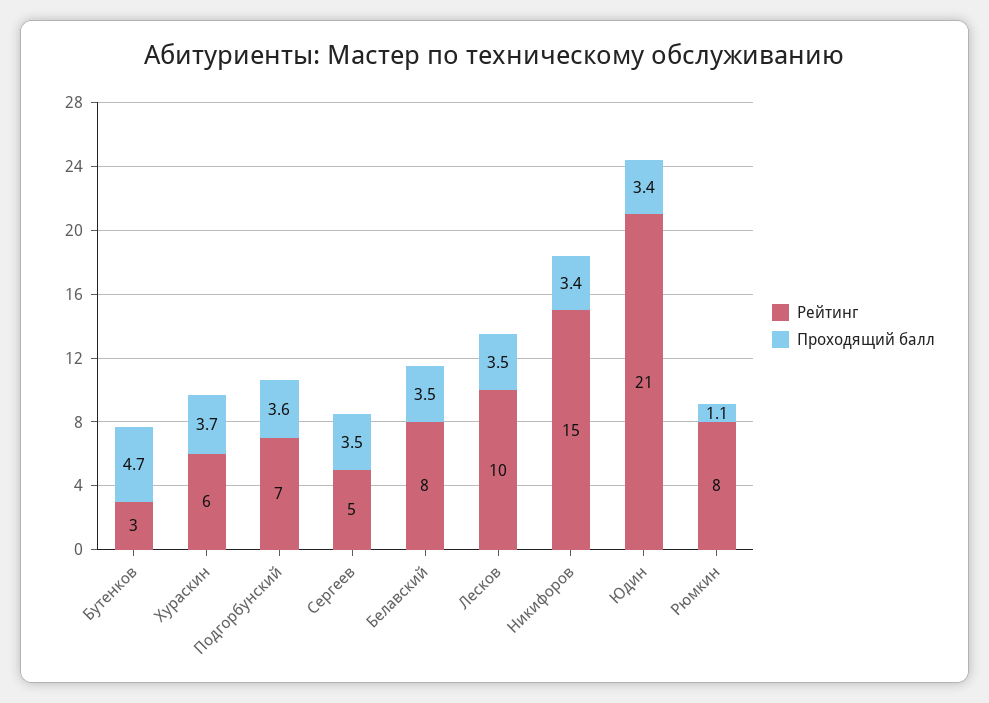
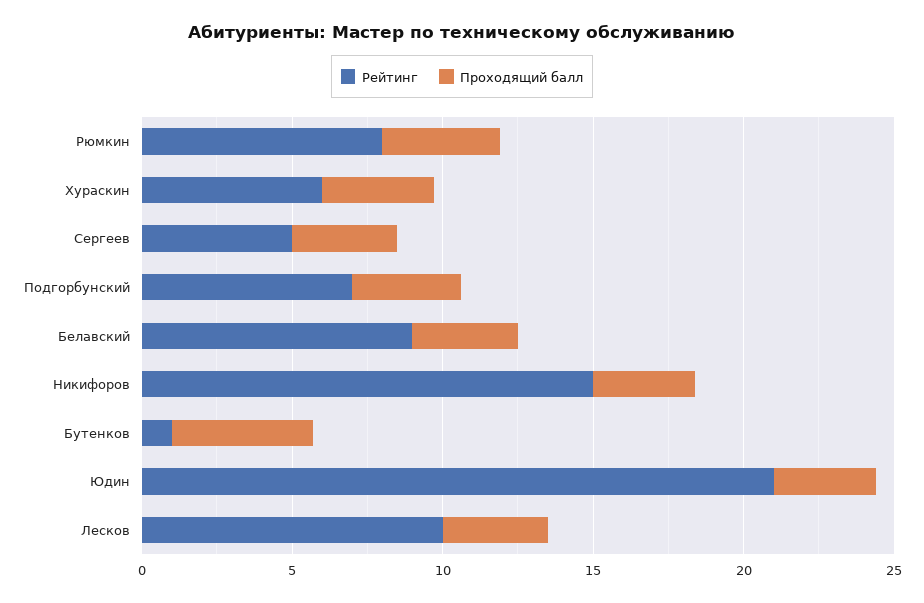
  {
    "Рейтинг": {
-     "Бутенков": 3,
+     "Бутенков": 1,
      "Хураскин": 6,
      "Подгорбунский": 7,
      "Сергеев": 5,
-     "Белавский": 8,
+     "Белавский": 9,
      "Лесков": 10,
      "Никифоров": 15,
      "Юдин": 21,
      "Рюмкин": 8
    },
    "Проходящий балл": {
      "Бутенков": 4.7,
      "Хураскин": 3.7,
      "Подгорбунский": 3.6,
      "Сергеев": 3.5,
      "Белавский": 3.5,
      "Лесков": 3.5,
      "Никифоров": 3.4,
      "Юдин": 3.4,
-     "Рюмкин": 1.1
+     "Рюмкин": 4
    }
  }

